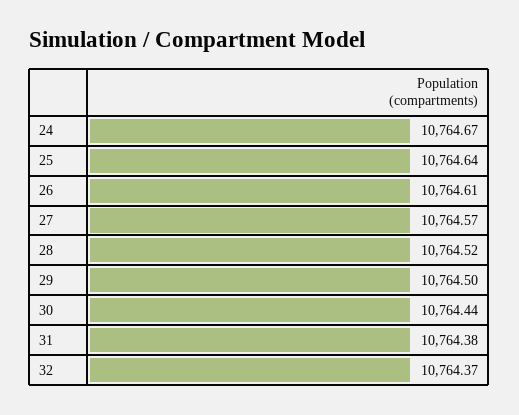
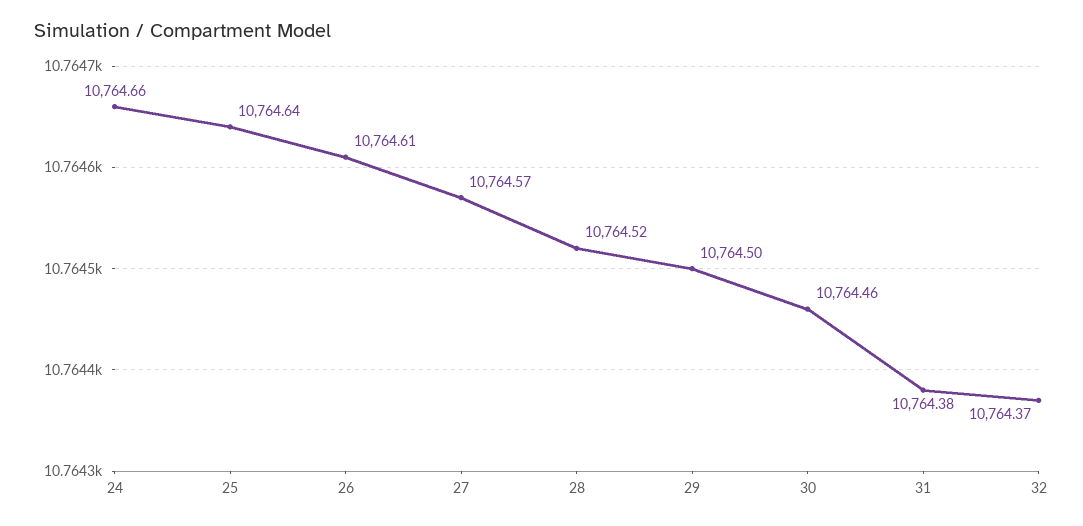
  {
-   "24": 10764.67,
+   "24": 10764.66,
    "25": 10764.64,
    "26": 10764.61,
    "27": 10764.57,
    "28": 10764.52,
    "29": 10764.5,
-   "30": 10764.44,
+   "30": 10764.46,
    "31": 10764.38,
    "32": 10764.37
  }

